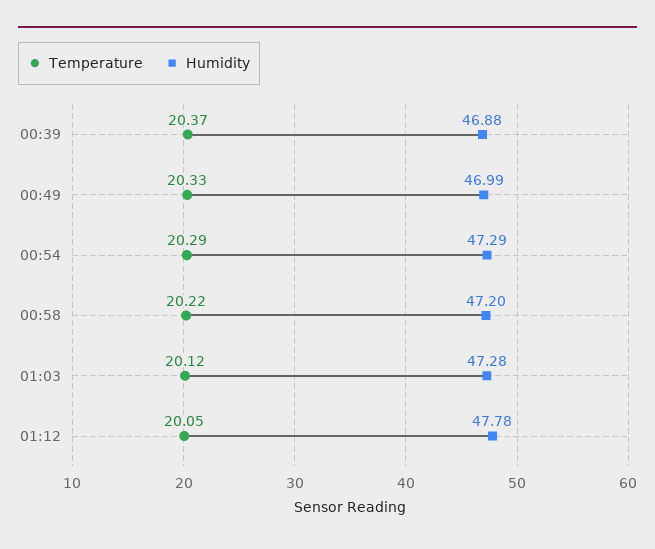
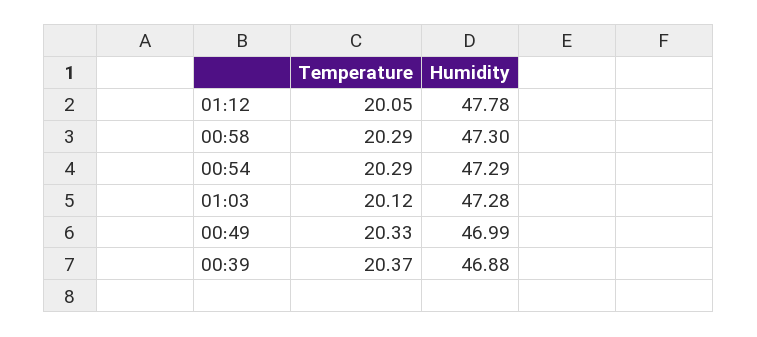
  {
    "Temperature": {
      "00:39": 20.37,
      "00:49": 20.33,
      "00:54": 20.29,
-     "00:58": 20.22,
+     "00:58": 20.29,
      "01:03": 20.12,
      "01:12": 20.05
    },
    "Humidity": {
      "00:39": 46.88,
      "00:49": 46.99,
      "00:54": 47.29,
-     "00:58": 47.2,
+     "00:58": 47.3,
      "01:03": 47.28,
      "01:12": 47.78
    }
  }

